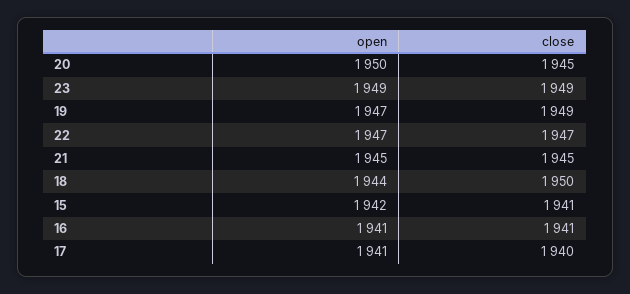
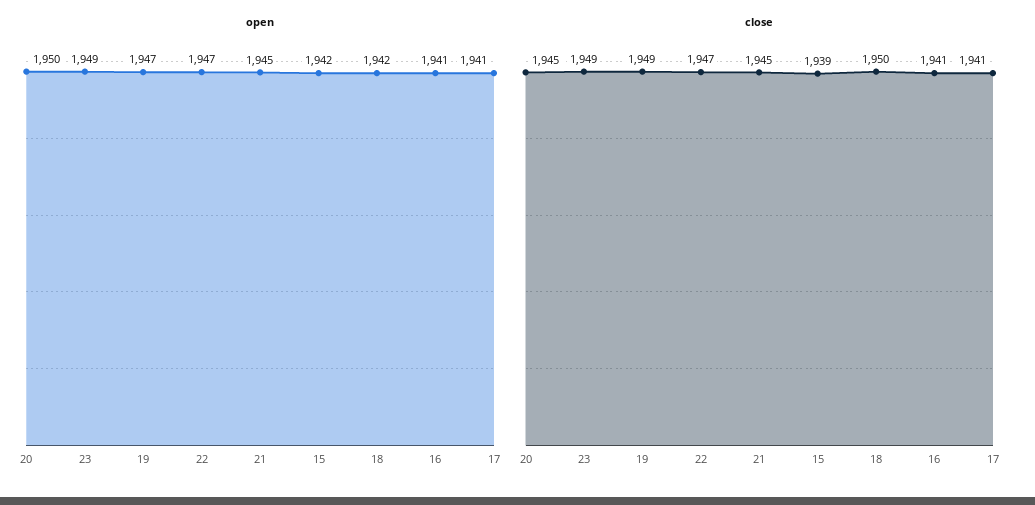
  {
    "open": {
      "20": 1950,
      "23": 1949,
      "19": 1947,
      "22": 1947,
      "21": 1945,
-     "18": 1944,
+     "18": 1942,
      "15": 1942,
      "16": 1941,
      "17": 1941
    },
    "close": {
      "20": 1945,
      "23": 1949,
      "19": 1949,
      "22": 1947,
      "21": 1945,
      "18": 1950,
-     "15": 1941,
+     "15": 1939,
      "16": 1941,
-     "17": 1940
+     "17": 1941
    }
  }

